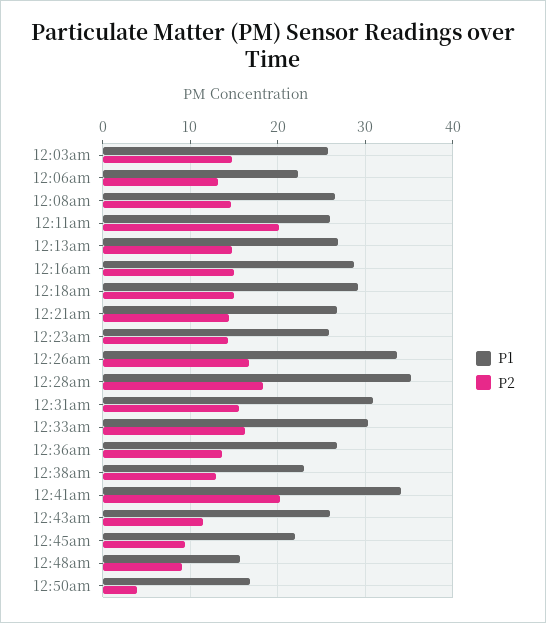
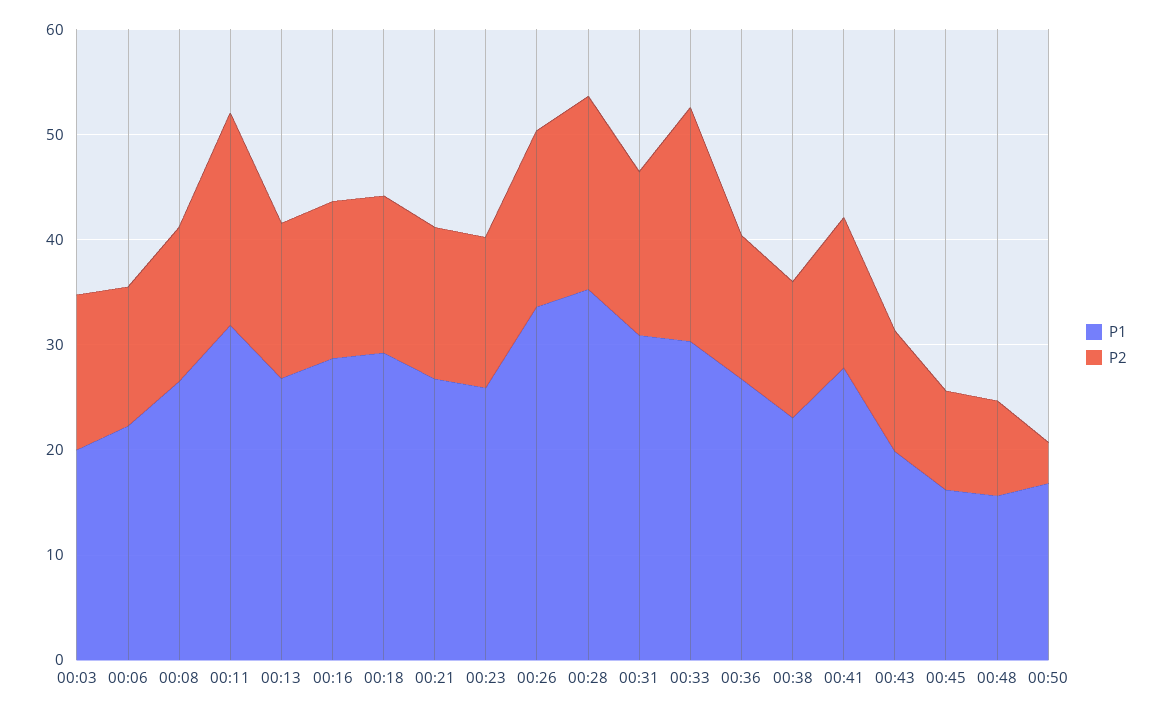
  {
    "P1": {
-     "12:03am": 26,
+     "12:03am": 20,
      "12:06am": 22,
      "12:08am": 27,
-     "12:11am": 26,
+     "12:11am": 32,
      "12:13am": 27,
      "12:16am": 29,
      "12:18am": 29,
      "12:21am": 27,
      "12:23am": 26,
      "12:26am": 34,
      "12:28am": 35,
      "12:31am": 31,
      "12:33am": 30,
      "12:36am": 27,
      "12:38am": 23,
-     "12:41am": 34,
+     "12:41am": 28,
-     "12:43am": 26,
+     "12:43am": 20,
-     "12:45am": 22,
+     "12:45am": 16,
      "12:48am": 16,
      "12:50am": 17
    },
    "P2": {
      "12:03am": 15,
      "12:06am": 13,
      "12:08am": 15,
      "12:11am": 20,
      "12:13am": 15,
      "12:16am": 15,
      "12:18am": 15,
      "12:21am": 14,
      "12:23am": 14,
      "12:26am": 17,
      "12:28am": 18,
      "12:31am": 16,
-     "12:33am": 16,
+     "12:33am": 22,
      "12:36am": 14,
      "12:38am": 13,
-     "12:41am": 20,
+     "12:41am": 14,
      "12:43am": 11,
      "12:45am": 9,
      "12:48am": 9,
      "12:50am": 4
    }
  }

